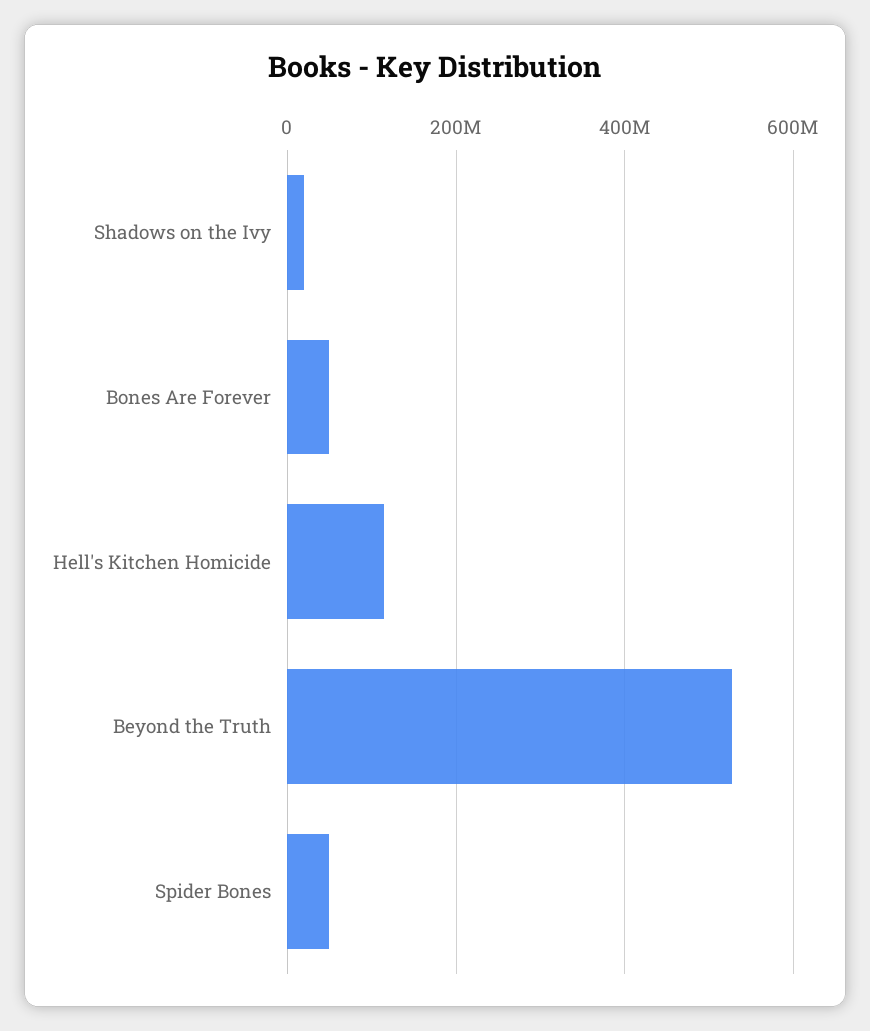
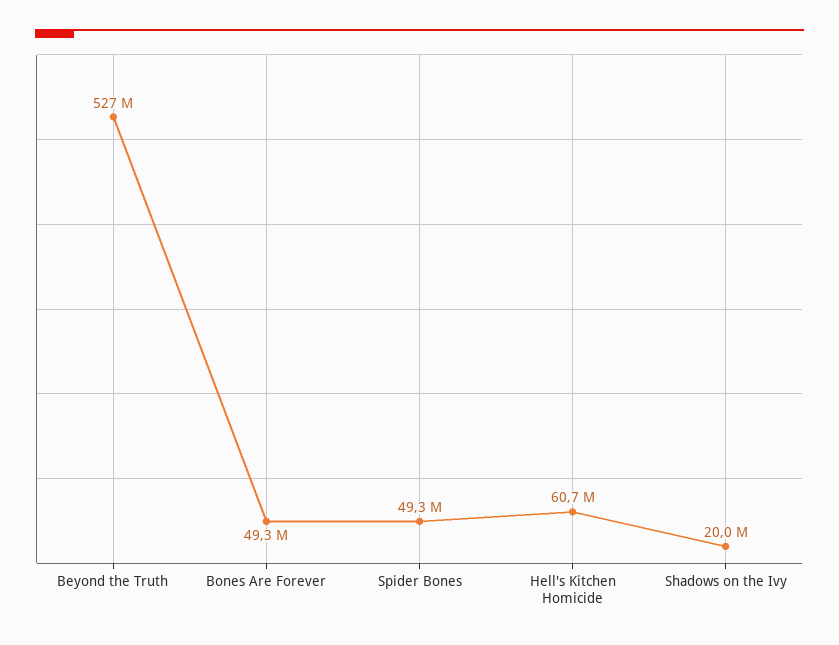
  {
    "Shadows on the Ivy": 20000000,
    "Bones Are Forever": 49300000,
-   "Hell's Kitchen Homicide": 120000000,
+   "Hell's Kitchen Homicide": 60700000,
    "Beyond the Truth": 527000000,
    "Spider Bones": 49300000
  }

